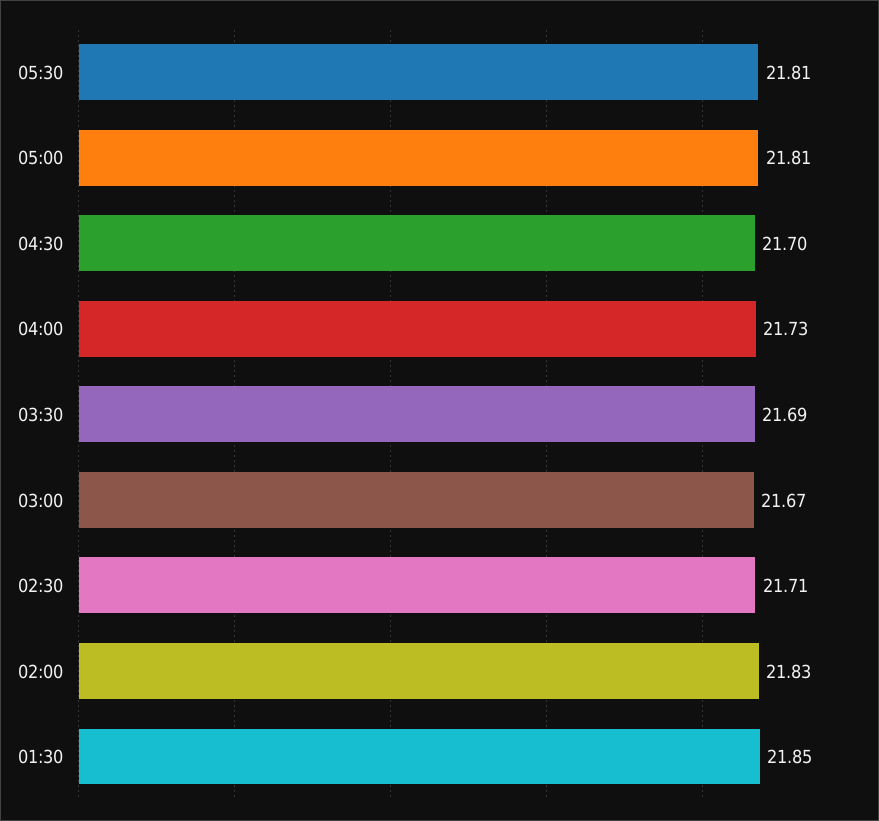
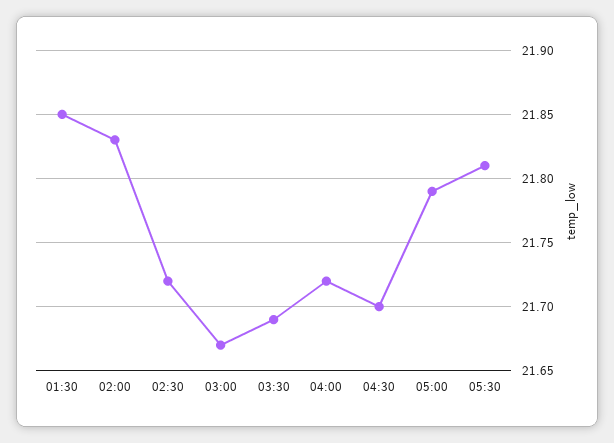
  {
    "05:30": 21.81,
-   "05:00": 21.81,
+   "05:00": 21.79,
    "04:30": 21.7,
-   "04:00": 21.73,
+   "04:00": 21.72,
    "03:30": 21.69,
    "03:00": 21.67,
-   "02:30": 21.71,
+   "02:30": 21.72,
    "02:00": 21.83,
    "01:30": 21.85
  }

